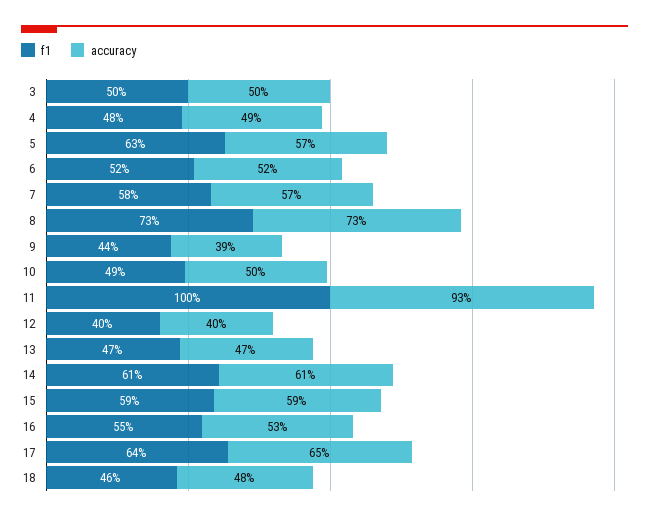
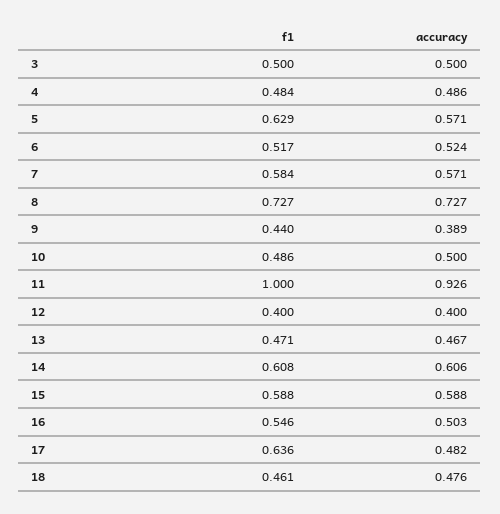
  {
    "f1": {
      "3": 0.5,
      "4": 0.484,
      "5": 0.629,
      "6": 0.517,
      "7": 0.584,
      "8": 0.727,
      "9": 0.44,
      "10": 0.486,
      "11": 1,
      "12": 0.4,
      "13": 0.471,
      "14": 0.608,
      "15": 0.588,
      "16": 0.546,
      "17": 0.636,
      "18": 0.461
    },
    "accuracy": {
      "3": 0.5,
      "4": 0.486,
      "5": 0.571,
      "6": 0.524,
      "7": 0.571,
      "8": 0.727,
      "9": 0.389,
      "10": 0.5,
      "11": 0.926,
      "12": 0.4,
      "13": 0.467,
      "14": 0.606,
      "15": 0.588,
-     "16": 0.53,
+     "16": 0.503,
-     "17": 0.65,
+     "17": 0.482,
      "18": 0.476
    }
  }

